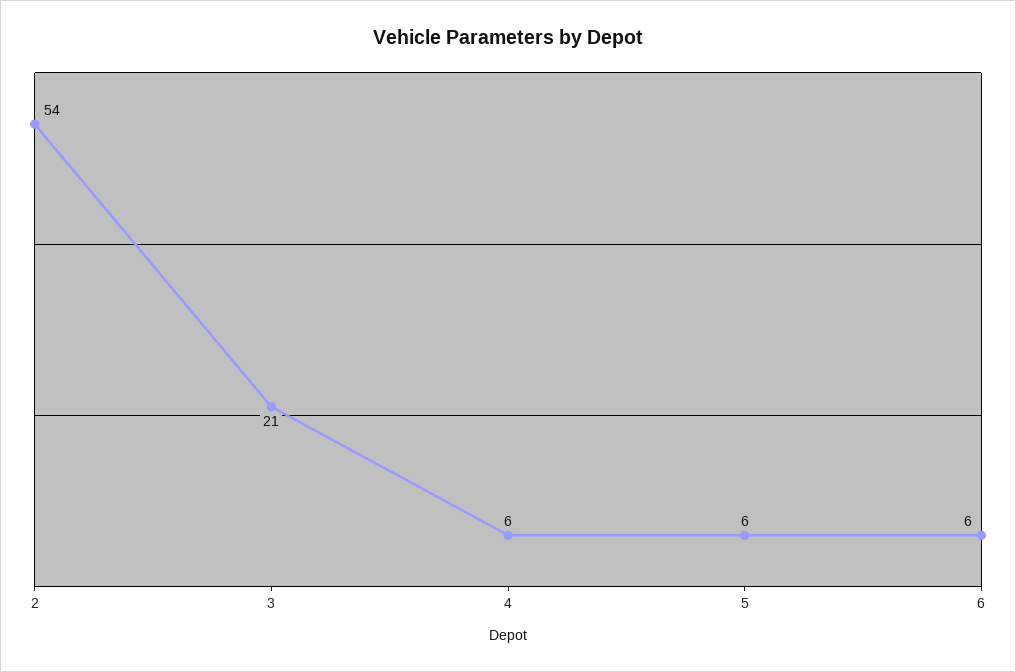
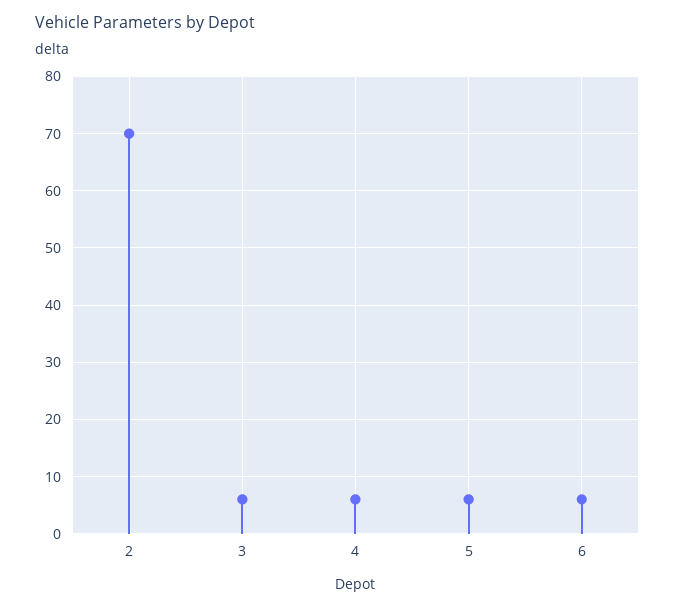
  {
-   "2": 54,
+   "2": 70,
-   "3": 21,
+   "3": 5,
    "4": 6,
    "5": 6,
    "6": 6
  }

